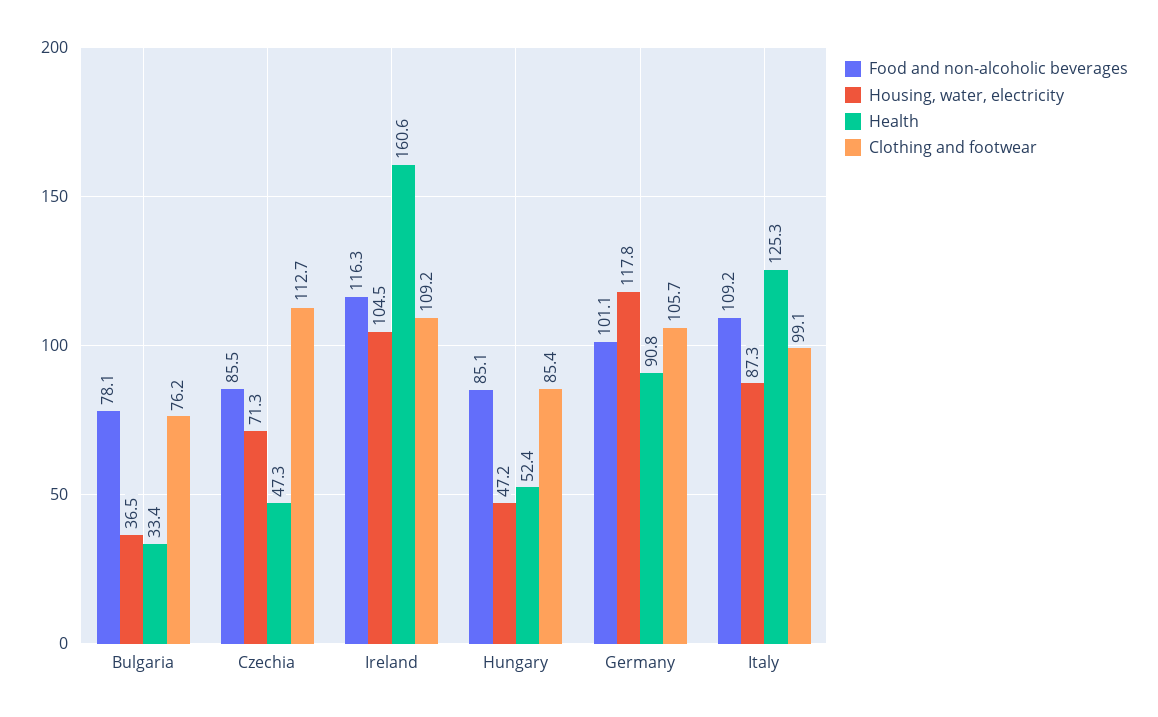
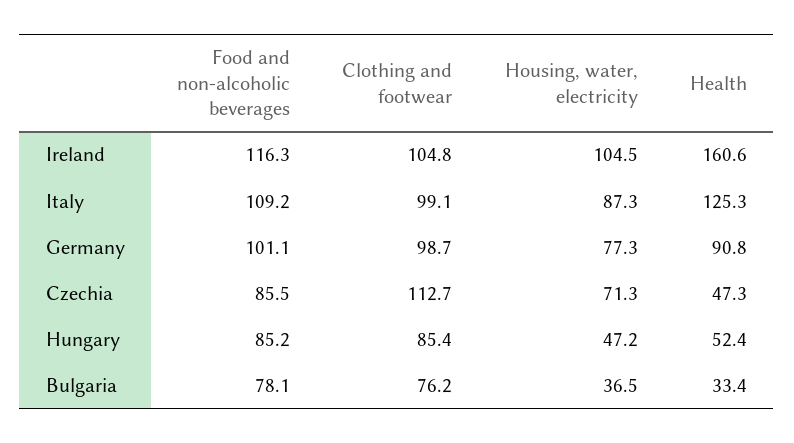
  {
    "Food and non-alcoholic beverages": {
      "Bulgaria": 78.1,
      "Czechia": 85.5,
      "Ireland": 116.3,
-     "Hungary": 85.1,
+     "Hungary": 85.2,
      "Germany": 101.1,
      "Italy": 109.2
    },
    "Housing, water, electricity": {
      "Bulgaria": 36.5,
      "Czechia": 71.3,
      "Ireland": 104.5,
      "Hungary": 47.2,
-     "Germany": 117.8,
+     "Germany": 77.3,
      "Italy": 87.3
    },
    "Health": {
      "Bulgaria": 33.4,
      "Czechia": 47.3,
      "Ireland": 160.6,
      "Hungary": 52.4,
      "Germany": 90.8,
      "Italy": 125.3
    },
    "Clothing and footwear": {
      "Bulgaria": 76.2,
      "Czechia": 112.7,
-     "Ireland": 109.2,
+     "Ireland": 104.8,
      "Hungary": 85.4,
-     "Germany": 105.7,
+     "Germany": 98.7,
      "Italy": 99.1
    }
  }

